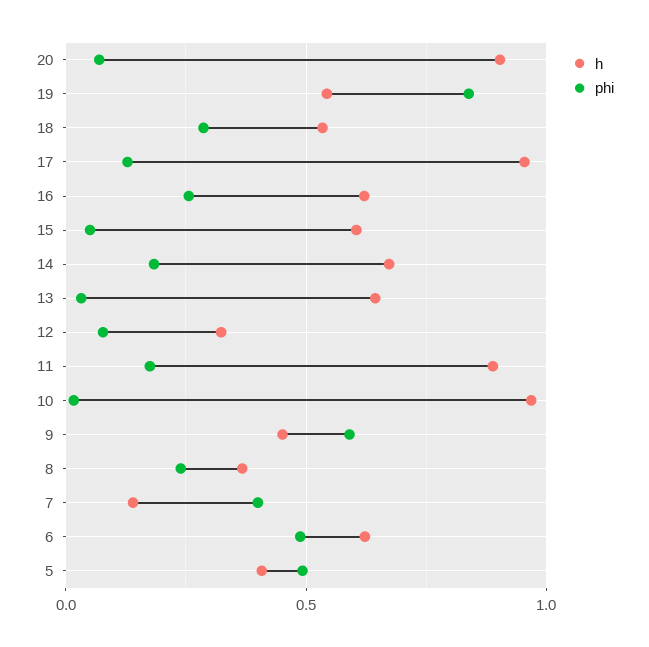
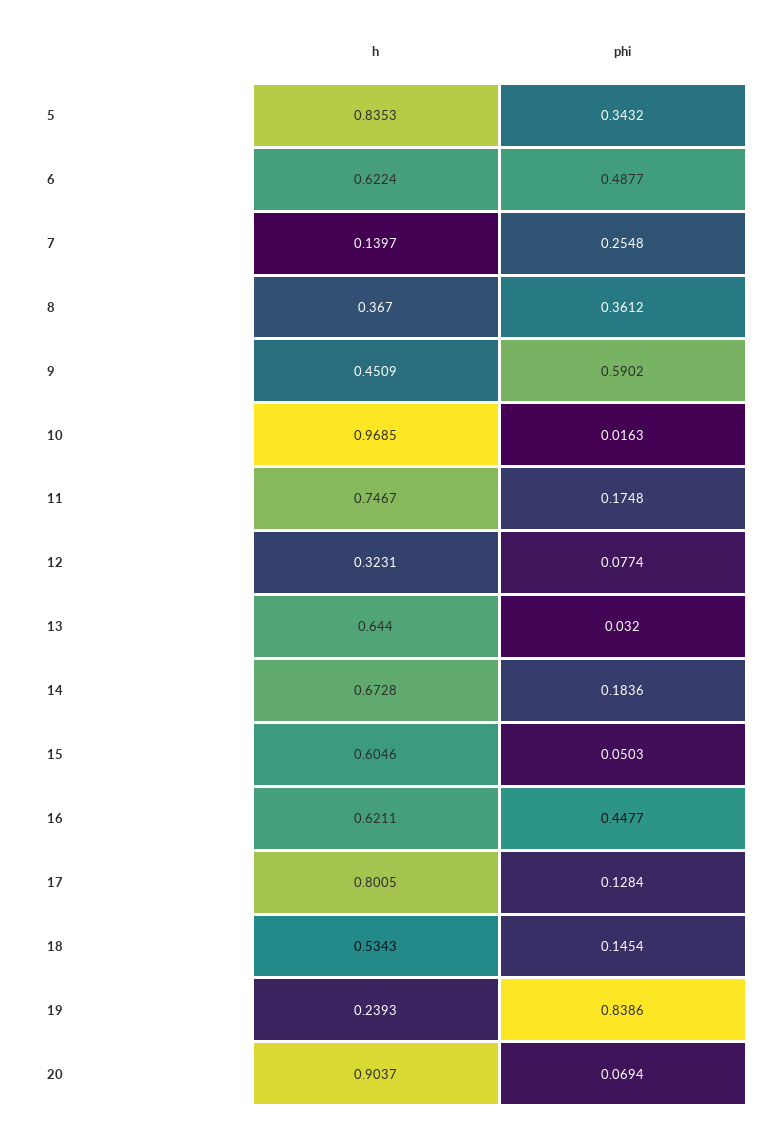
  {
    "h": {
      "20": 0.9037,
-     "19": 0.55,
+     "19": 0.2393,
      "18": 0.5343,
-     "17": 0.95,
+     "17": 0.8005,
      "16": 0.6211,
      "15": 0.6046,
      "14": 0.6728,
      "13": 0.644,
      "12": 0.3231,
-     "11": 0.9,
+     "11": 0.7467,
      "10": 0.9685,
      "9": 0.4509,
      "8": 0.367,
      "7": 0.1397,
      "6": 0.6224,
-     "5": 0.4
+     "5": 0.8353
    },
    "phi": {
      "20": 0.0694,
      "19": 0.8386,
-     "18": 0.3,
+     "18": 0.1454,
      "17": 0.1284,
-     "16": 0.25,
+     "16": 0.4477,
      "15": 0.0503,
      "14": 0.1836,
      "13": 0.032,
      "12": 0.0774,
      "11": 0.1748,
      "10": 0.0163,
      "9": 0.5902,
-     "8": 0.25,
+     "8": 0.3612,
-     "7": 0.4,
+     "7": 0.2548,
      "6": 0.4877,
-     "5": 0.5
+     "5": 0.3432
    }
  }

